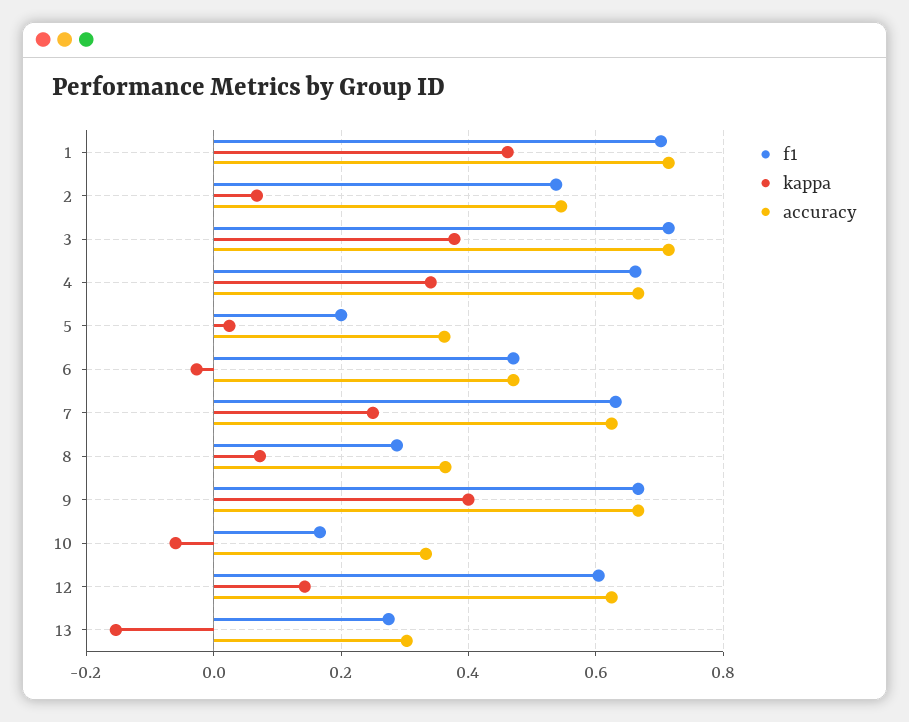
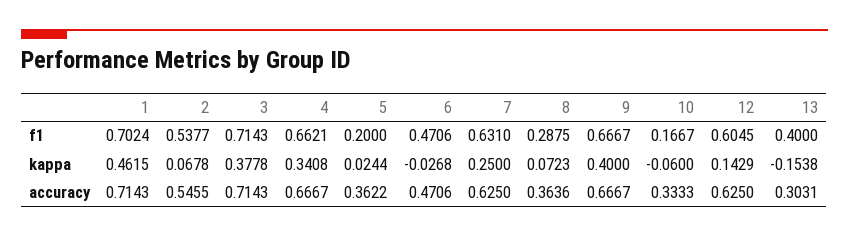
  {
    "f1": {
      "1": 0.7024,
      "2": 0.5377,
      "3": 0.7143,
      "4": 0.6621,
      "5": 0.2,
      "6": 0.4706,
      "7": 0.631,
      "8": 0.2875,
      "9": 0.6667,
      "10": 0.1667,
      "12": 0.6045,
-     "13": 0.28
+     "13": 0.4
    },
    "kappa": {
      "1": 0.4615,
      "2": 0.0678,
      "3": 0.3778,
      "4": 0.3408,
      "5": 0.0244,
      "6": -0.0268,
      "7": 0.25,
      "8": 0.0723,
      "9": 0.4,
      "10": -0.06,
      "12": 0.1429,
      "13": -0.1538
    },
    "accuracy": {
      "1": 0.7143,
      "2": 0.5455,
      "3": 0.7143,
      "4": 0.6667,
      "5": 0.3622,
      "6": 0.4706,
      "7": 0.625,
      "8": 0.3636,
      "9": 0.6667,
      "10": 0.3333,
      "12": 0.625,
      "13": 0.3031
    }
  }

